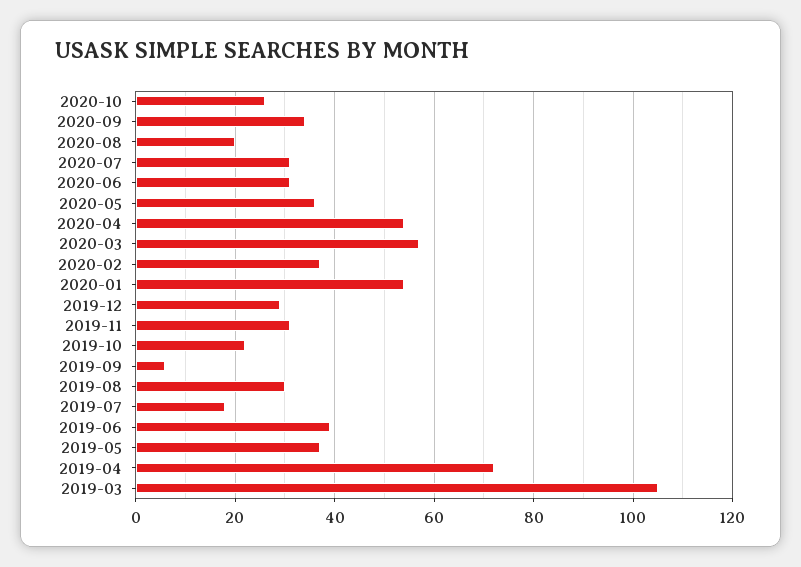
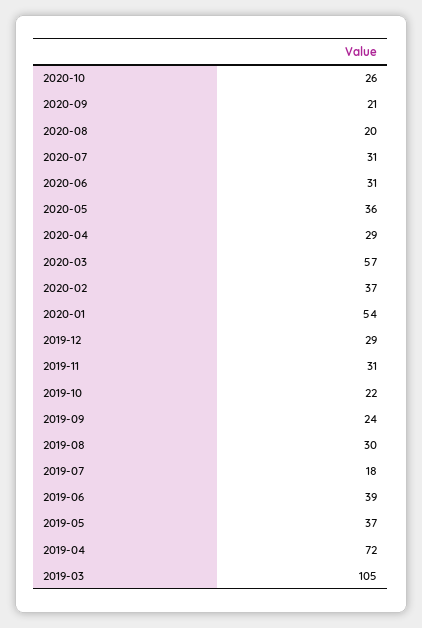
  {
    "2020-10": 26,
-   "2020-09": 35,
+   "2020-09": 21,
    "2020-08": 20,
    "2020-07": 31,
    "2020-06": 31,
    "2020-05": 36,
-   "2020-04": 55,
+   "2020-04": 29,
    "2020-03": 57,
    "2020-02": 37,
    "2020-01": 54,
    "2019-12": 29,
    "2019-11": 31,
    "2019-10": 22,
-   "2019-09": 5,
+   "2019-09": 24,
    "2019-08": 30,
    "2019-07": 18,
    "2019-06": 39,
    "2019-05": 37,
    "2019-04": 72,
    "2019-03": 105
  }

